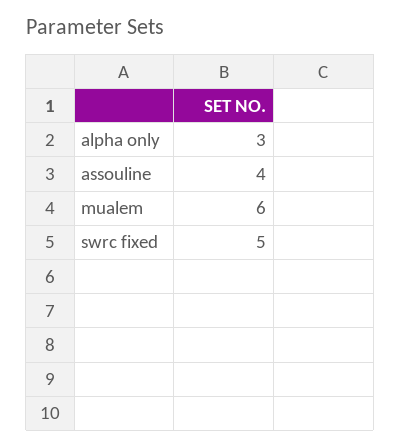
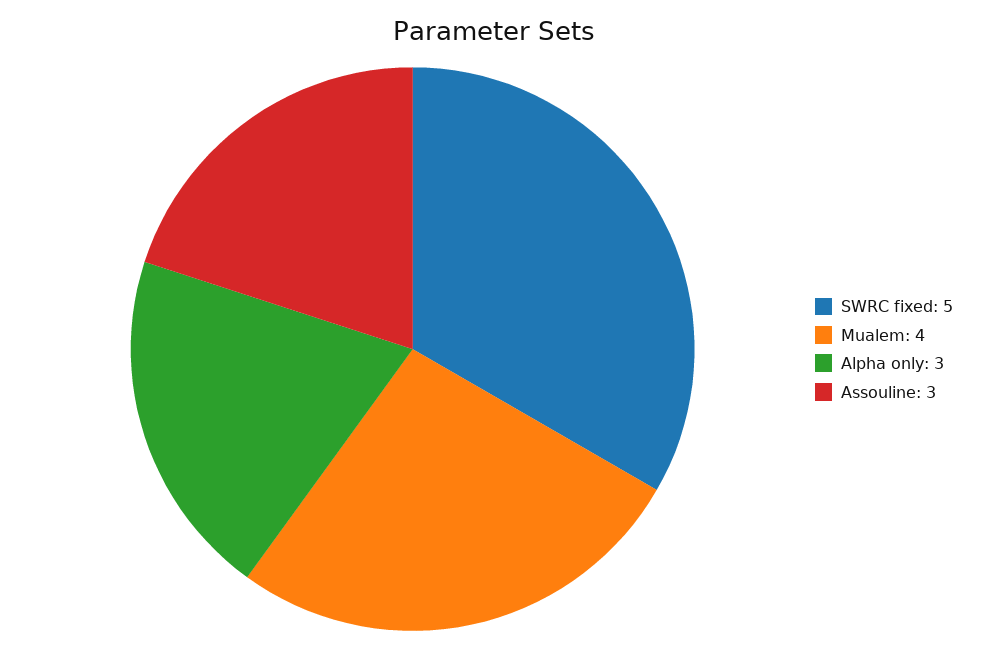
  {
    "alpha only": 3,
-   "assouline": 4,
+   "assouline": 3,
-   "mualem": 6,
+   "mualem": 4,
    "swrc fixed": 5
  }

